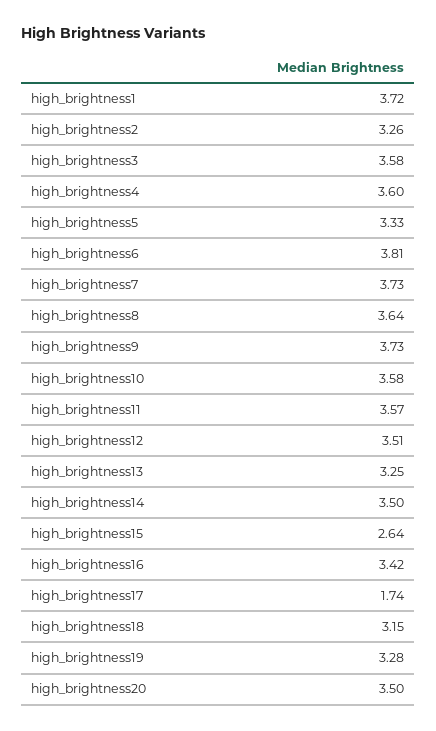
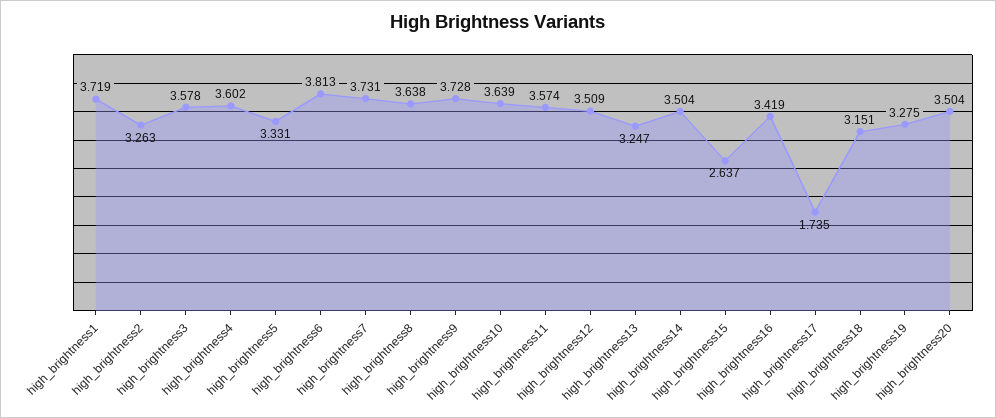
  {
    "high_brightness1": 3.719,
    "high_brightness2": 3.263,
    "high_brightness3": 3.578,
    "high_brightness4": 3.602,
    "high_brightness5": 3.331,
    "high_brightness6": 3.813,
    "high_brightness7": 3.731,
    "high_brightness8": 3.638,
    "high_brightness9": 3.728,
-   "high_brightness10": 3.58,
+   "high_brightness10": 3.639,
    "high_brightness11": 3.574,
    "high_brightness12": 3.509,
    "high_brightness13": 3.247,
    "high_brightness14": 3.504,
    "high_brightness15": 2.637,
    "high_brightness16": 3.419,
    "high_brightness17": 1.735,
    "high_brightness18": 3.151,
    "high_brightness19": 3.275,
    "high_brightness20": 3.504
  }

